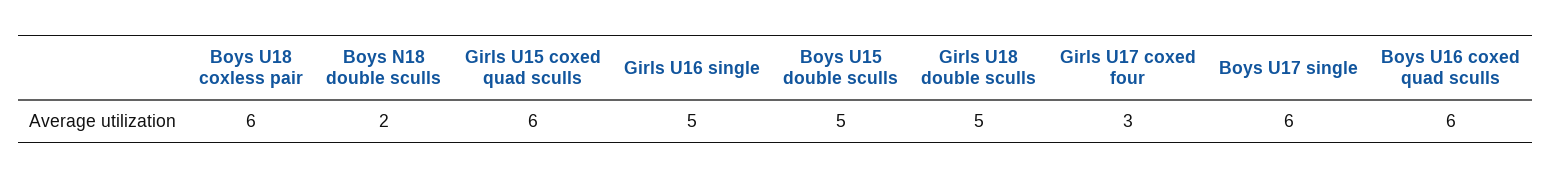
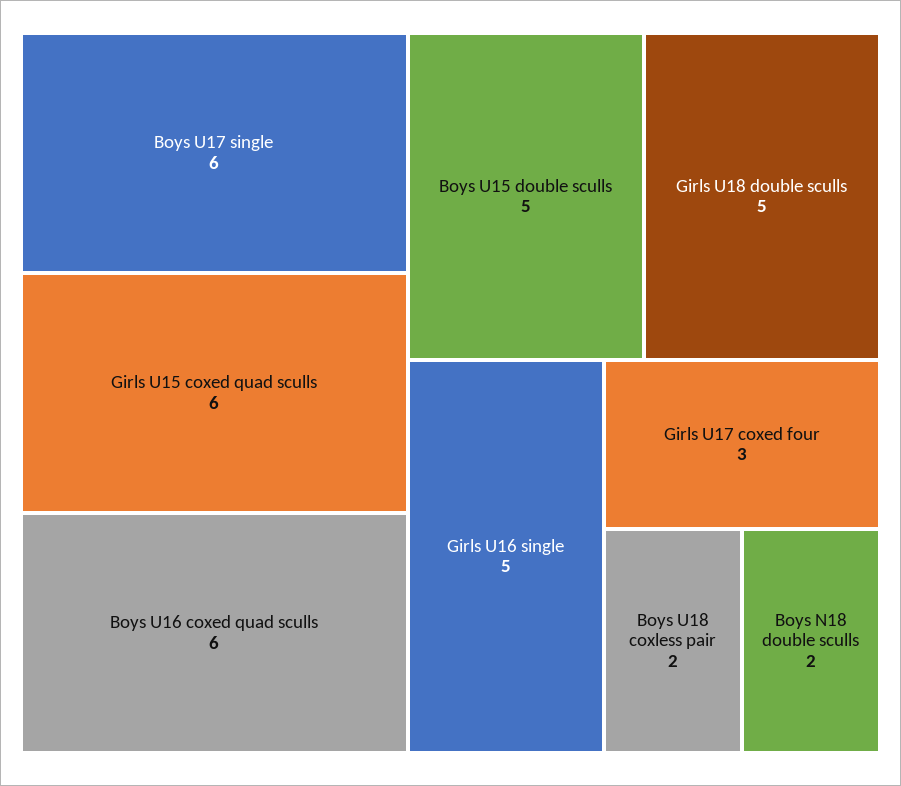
  {
-   "Boys U18 coxless pair": 6,
+   "Boys U18 coxless pair": 2,
    "Boys N18 double sculls": 2,
    "Girls U15 coxed quad sculls": 6,
    "Girls U16 single": 5,
    "Boys U15 double sculls": 5,
    "Girls U18 double sculls": 5,
    "Girls U17 coxed four": 3,
    "Boys U17 single": 6,
    "Boys U16 coxed quad sculls": 6
  }

